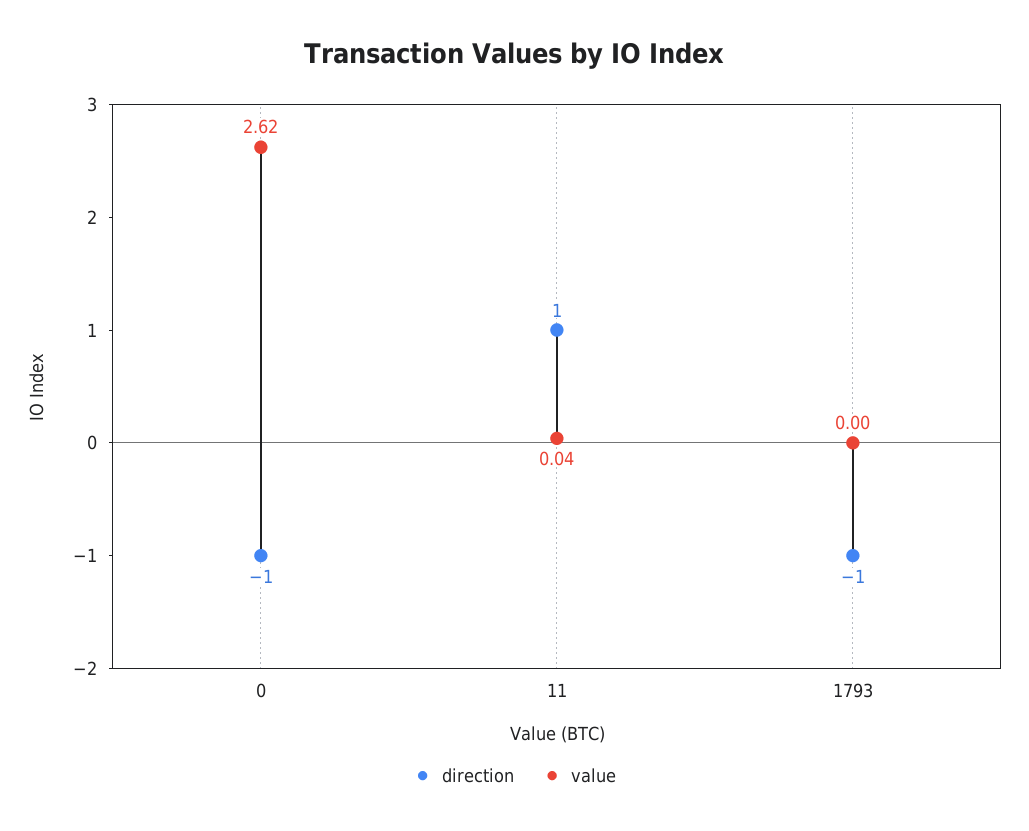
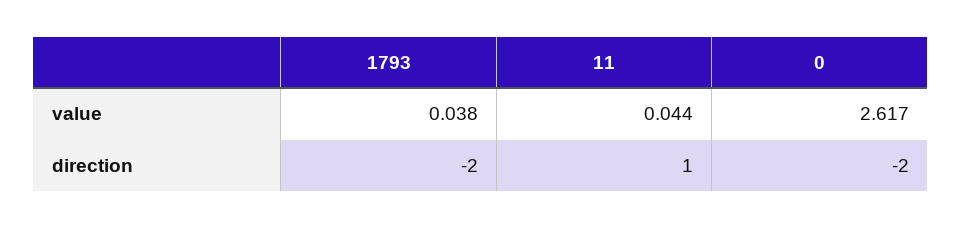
  {
    "direction": {
-     "0": -1,
+     "0": -2,
      "11": 1,
-     "1793": -1
+     "1793": -2
    },
    "value": {
      "0": 2.617,
      "11": 0.044,
-     "1793": 0
+     "1793": 0.038
    }
  }

